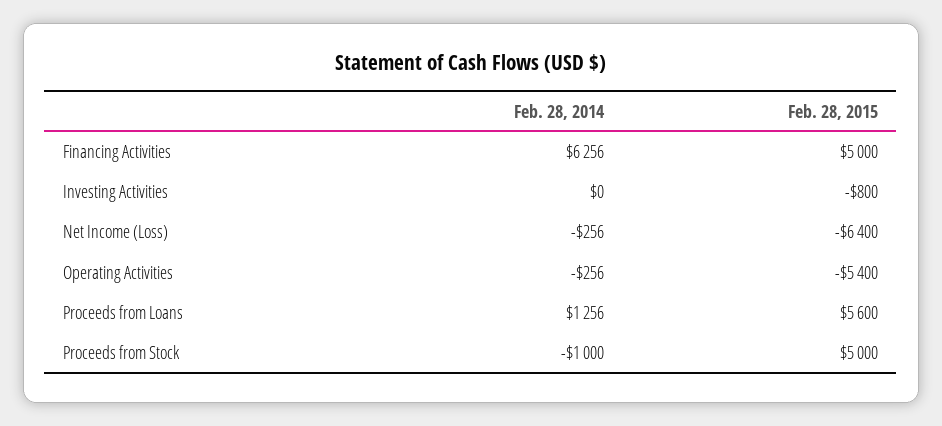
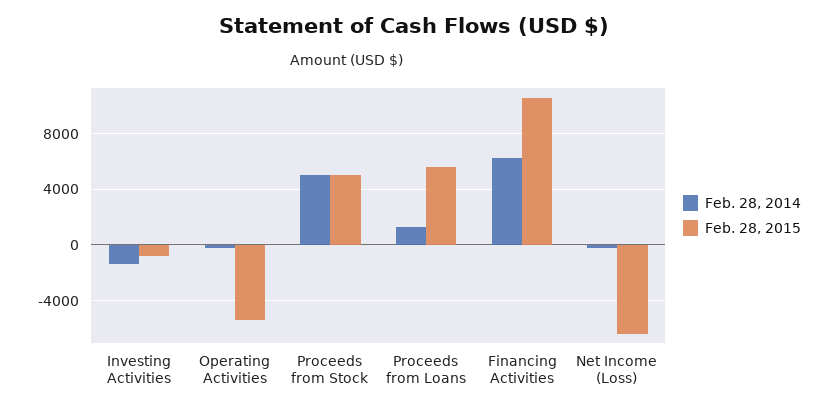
  {
    "Feb. 28, 2014": {
      "Financing Activities": 6256,
-     "Investing Activities": 0,
+     "Investing Activities": -1500,
      "Net Income (Loss)": -256,
      "Operating Activities": -256,
      "Proceeds from Loans": 1256,
-     "Proceeds from Stock": -1000
+     "Proceeds from Stock": 5000
    },
    "Feb. 28, 2015": {
-     "Financing Activities": 5000,
+     "Financing Activities": 10500,
      "Investing Activities": -800,
      "Net Income (Loss)": -6400,
      "Operating Activities": -5400,
      "Proceeds from Loans": 5600,
      "Proceeds from Stock": 5000
    }
  }

